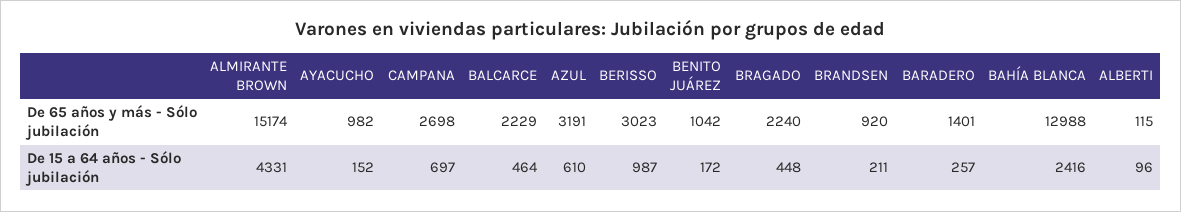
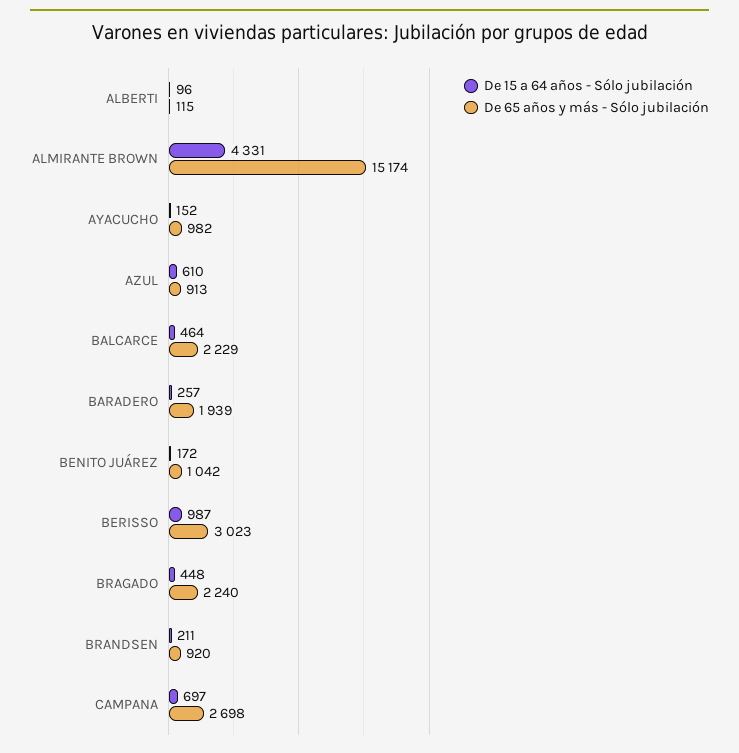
  {
    "De 65 años y más - Sólo jubilación": {
      "ALMIRANTE BROWN": 15174,
      "AYACUCHO": 982,
      "CAMPANA": 2698,
      "BALCARCE": 2229,
-     "AZUL": 3191,
+     "AZUL": 913,
      "BERISSO": 3023,
      "BENITO JUÁREZ": 1042,
      "BRAGADO": 2240,
      "BRANDSEN": 920,
-     "BARADERO": 1401,
+     "BARADERO": 1939,
-     "BAHÍA BLANCA": 12988,
      "ALBERTI": 115
    },
    "De 15 a 64 años - Sólo jubilación": {
      "ALMIRANTE BROWN": 4331,
      "AYACUCHO": 152,
      "CAMPANA": 697,
      "BALCARCE": 464,
      "AZUL": 610,
      "BERISSO": 987,
      "BENITO JUÁREZ": 172,
      "BRAGADO": 448,
      "BRANDSEN": 211,
      "BARADERO": 257,
-     "BAHÍA BLANCA": 2416,
      "ALBERTI": 96
    }
  }

